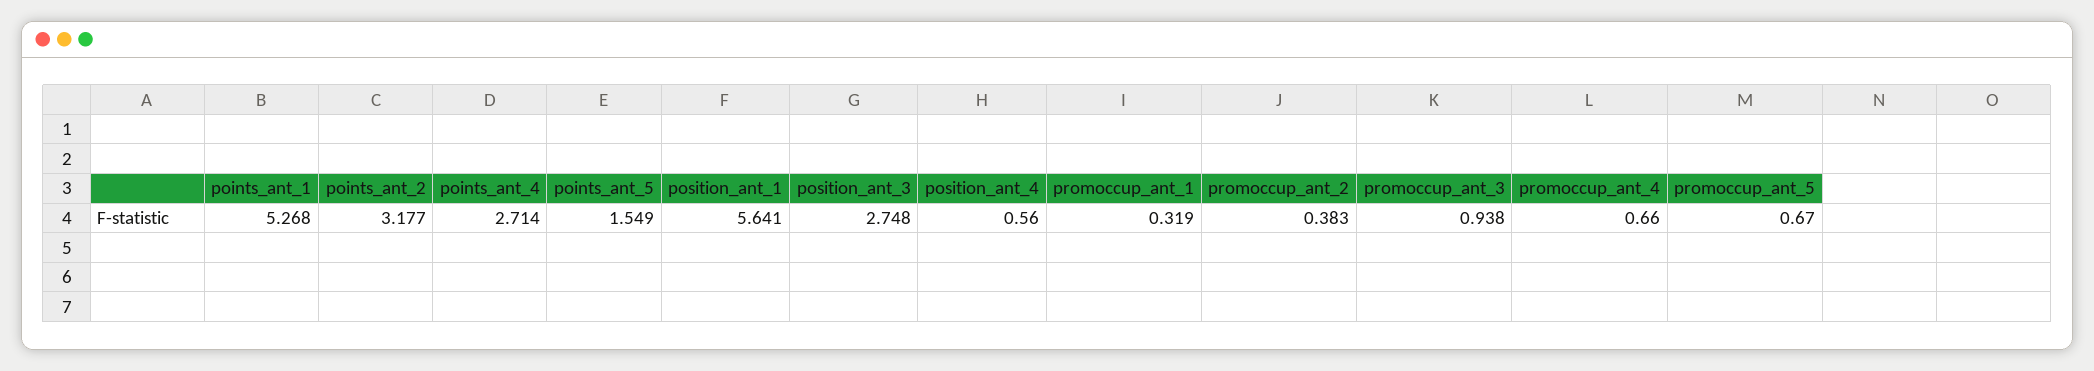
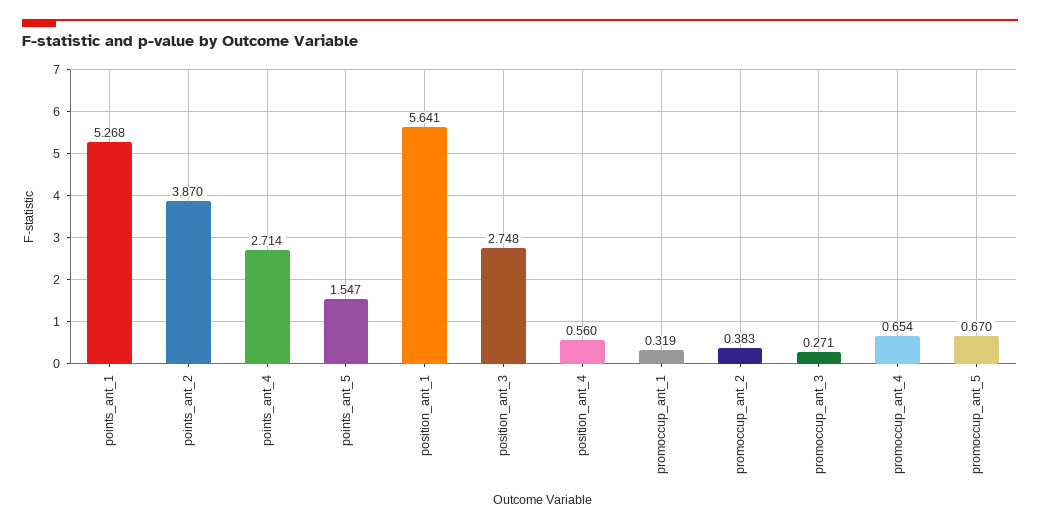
  {
    "points_ant_1": 5.268,
-   "points_ant_2": 3.177,
+   "points_ant_2": 3.87,
    "points_ant_4": 2.714,
-   "points_ant_5": 1.549,
+   "points_ant_5": 1.547,
    "position_ant_1": 5.641,
    "position_ant_3": 2.748,
    "position_ant_4": 0.56,
    "promoccup_ant_1": 0.319,
    "promoccup_ant_2": 0.383,
-   "promoccup_ant_3": 0.938,
+   "promoccup_ant_3": 0.271,
-   "promoccup_ant_4": 0.66,
+   "promoccup_ant_4": 0.654,
    "promoccup_ant_5": 0.67
  }

